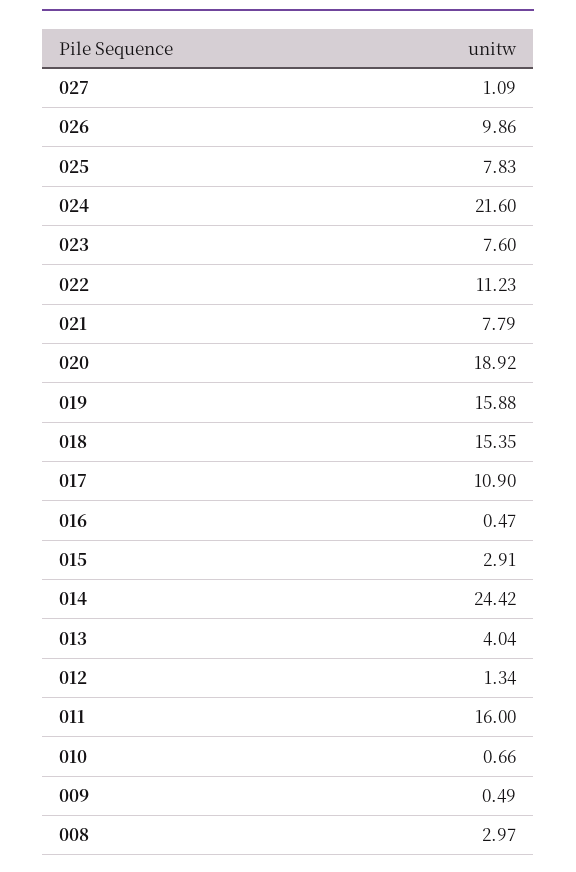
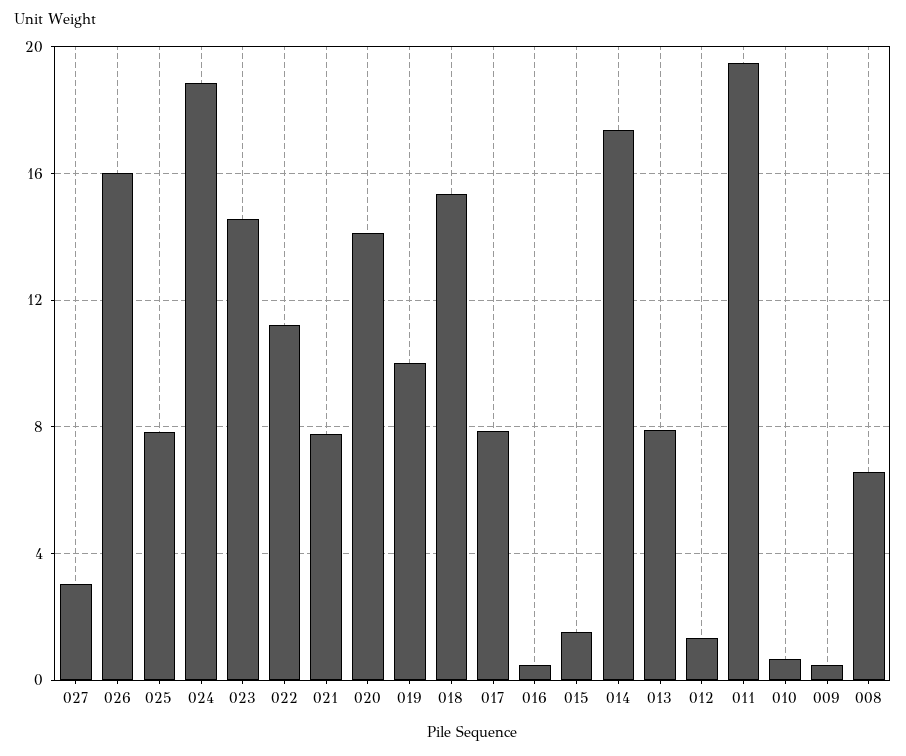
  {
-   "027": 1.09,
+   "027": 3,
-   "026": 9.86,
+   "026": 16,
    "025": 7.83,
-   "024": 21.6,
+   "024": 19,
-   "023": 7.6,
+   "023": 14.5,
    "022": 11.23,
    "021": 7.79,
-   "020": 18.92,
+   "020": 14,
-   "019": 15.88,
+   "019": 10,
    "018": 15.35,
-   "017": 10.9,
+   "017": 8,
    "016": 0.47,
-   "015": 2.91,
+   "015": 1.5,
-   "014": 24.42,
+   "014": 17.5,
-   "013": 4.04,
+   "013": 8,
    "012": 1.34,
-   "011": 16,
+   "011": 19.5,
    "010": 0.66,
    "009": 0.49,
-   "008": 2.97
+   "008": 6.5
  }

